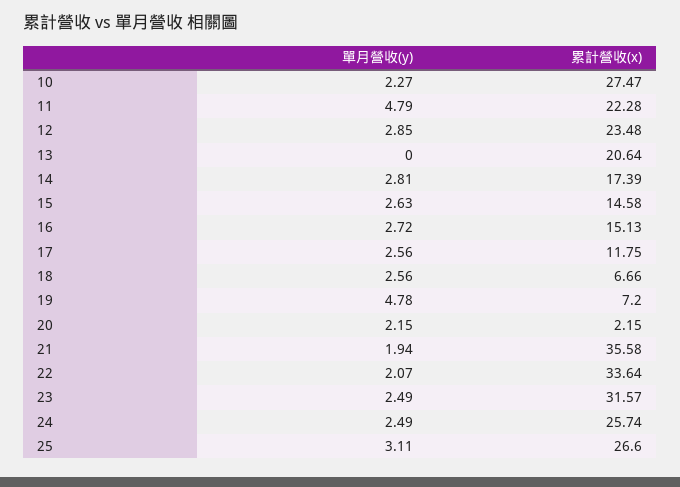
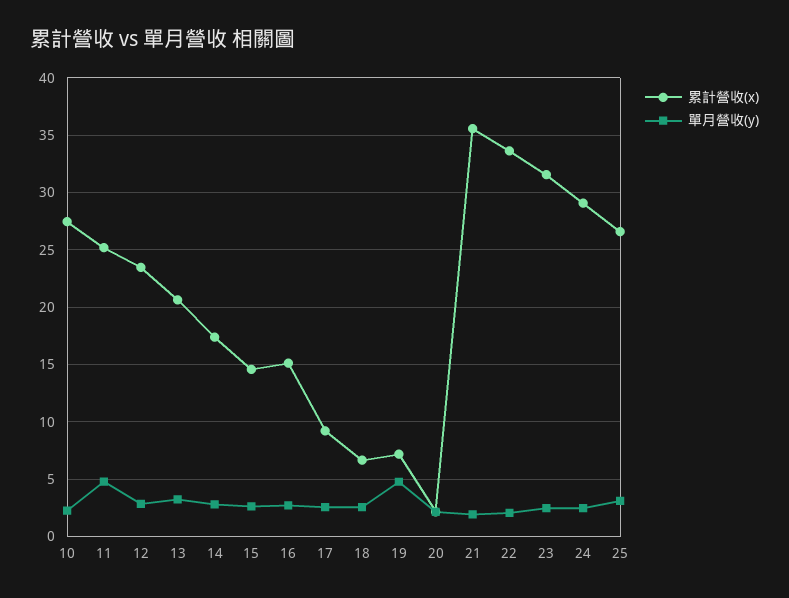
  {
    "單月營收(y)": {
      "10": 2.27,
      "11": 4.79,
      "12": 2.85,
-     "13": 0,
+     "13": 3,
      "14": 2.81,
      "15": 2.63,
      "16": 2.72,
      "17": 2.56,
      "18": 2.56,
      "19": 4.78,
      "20": 2.15,
      "21": 1.94,
      "22": 2.07,
      "23": 2.49,
      "24": 2.49,
      "25": 3.11
    },
    "累計營收(x)": {
      "10": 27.47,
-     "11": 22.28,
+     "11": 25,
      "12": 23.48,
      "13": 20.64,
      "14": 17.39,
      "15": 14.58,
      "16": 15.13,
-     "17": 11.75,
+     "17": 9,
      "18": 6.66,
      "19": 7.2,
      "20": 2.15,
      "21": 35.58,
      "22": 33.64,
      "23": 31.57,
-     "24": 25.74,
+     "24": 29,
      "25": 26.6
    }
  }

